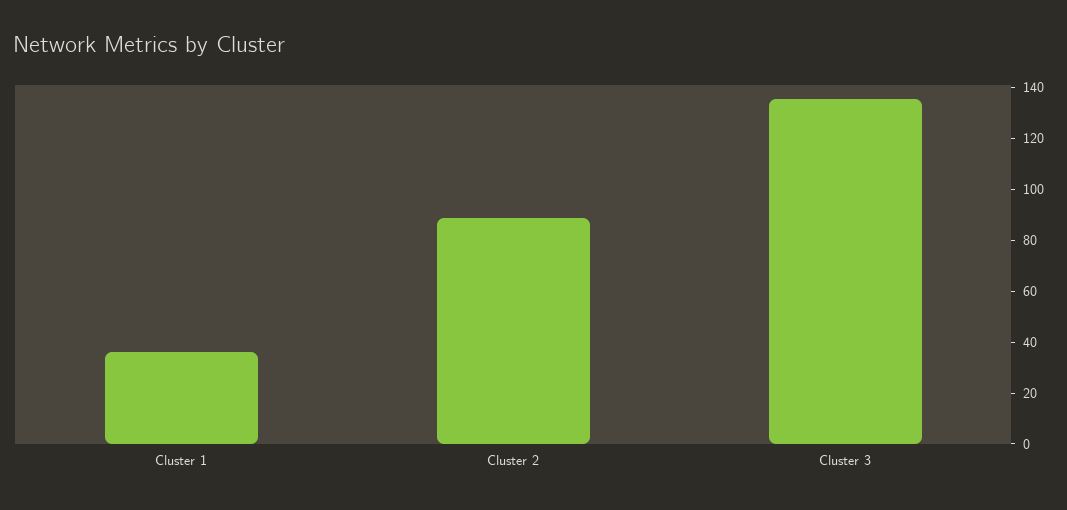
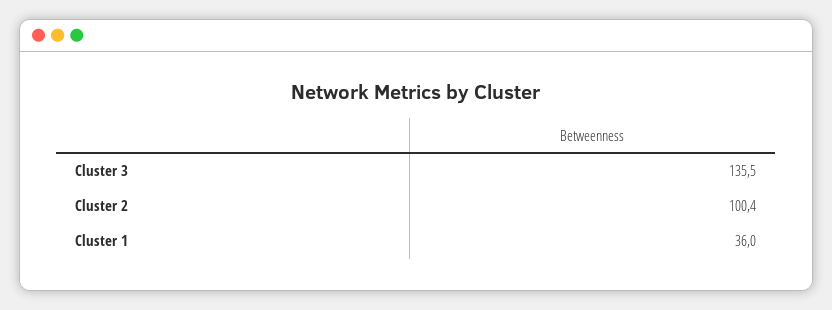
  {
    "Cluster 1": 36,
-   "Cluster 2": 90,
+   "Cluster 2": 100.4,
    "Cluster 3": 135.5
  }

